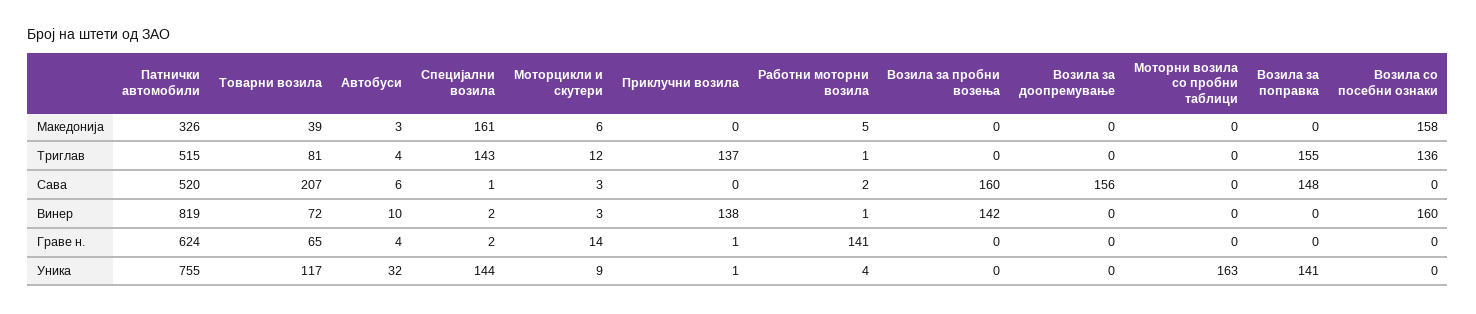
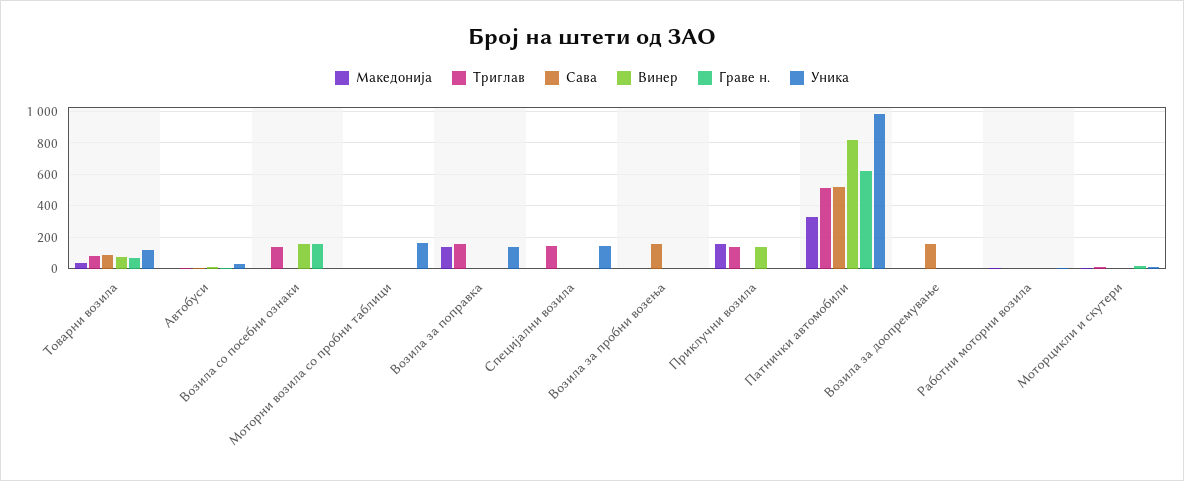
  {
    "Македонија": {
      "Патнички автомобили": 326,
      "Товарни возила": 39,
      "Автобуси": 3,
-     "Специјални возила": 161,
+     "Специјални возила": 0,
      "Моторцикли и скутери": 6,
-     "Приклучни возила": 0,
+     "Приклучни возила": 150,
      "Работни моторни возила": 5,
      "Возила за пробни возења": 0,
      "Возила за доопремување": 0,
      "Моторни возила со пробни таблици": 0,
-     "Возила за поправка": 0,
+     "Возила за поправка": 150,
-     "Возила со посебни ознаки": 158
+     "Возила со посебни ознаки": 0
    },
    "Триглав": {
      "Патнички автомобили": 515,
      "Товарни возила": 81,
      "Автобуси": 4,
      "Специјални возила": 143,
      "Моторцикли и скутери": 12,
      "Приклучни возила": 137,
      "Работни моторни возила": 1,
      "Возила за пробни возења": 0,
      "Возила за доопремување": 0,
      "Моторни возила со пробни таблици": 0,
      "Возила за поправка": 155,
      "Возила со посебни ознаки": 136
    },
    "Сава": {
      "Патнички автомобили": 520,
-     "Товарни возила": 207,
+     "Товарни возила": 100,
      "Автобуси": 6,
      "Специјални возила": 1,
      "Моторцикли и скутери": 3,
      "Приклучни возила": 0,
      "Работни моторни возила": 2,
      "Возила за пробни возења": 160,
      "Возила за доопремување": 156,
      "Моторни возила со пробни таблици": 0,
-     "Возила за поправка": 148,
+     "Возила за поправка": 0,
      "Возила со посебни ознаки": 0
    },
    "Винер": {
      "Патнички автомобили": 819,
      "Товарни возила": 72,
      "Автобуси": 10,
      "Специјални возила": 2,
      "Моторцикли и скутери": 3,
      "Приклучни возила": 138,
      "Работни моторни возила": 1,
-     "Возила за пробни возења": 142,
+     "Возила за пробни возења": 0,
      "Возила за доопремување": 0,
      "Моторни возила со пробни таблици": 0,
      "Возила за поправка": 0,
      "Возила со посебни ознаки": 160
    },
    "Граве н.": {
      "Патнички автомобили": 624,
      "Товарни возила": 65,
      "Автобуси": 4,
      "Специјални возила": 2,
      "Моторцикли и скутери": 14,
      "Приклучни возила": 1,
-     "Работни моторни возила": 141,
+     "Работни моторни возила": 0,
      "Возила за пробни возења": 0,
      "Возила за доопремување": 0,
      "Моторни возила со пробни таблици": 0,
      "Возила за поправка": 0,
-     "Возила со посебни ознаки": 0
+     "Возила со посебни ознаки": 150
    },
    "Уника": {
-     "Патнички автомобили": 755,
+     "Патнички автомобили": 1000,
      "Товарни возила": 117,
      "Автобуси": 32,
      "Специјални возила": 144,
      "Моторцикли и скутери": 9,
      "Приклучни возила": 1,
      "Работни моторни возила": 4,
      "Возила за пробни возења": 0,
      "Возила за доопремување": 0,
      "Моторни возила со пробни таблици": 163,
      "Возила за поправка": 141,
      "Возила со посебни ознаки": 0
    }
  }

